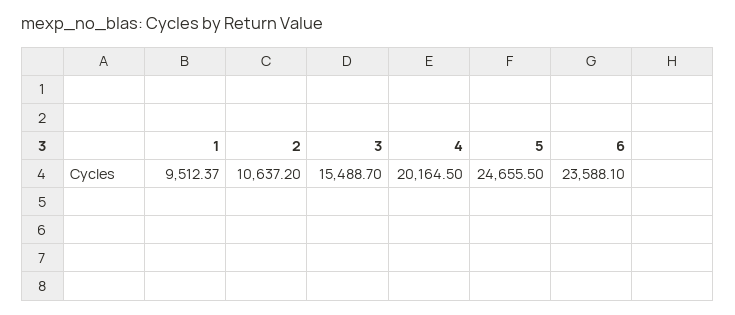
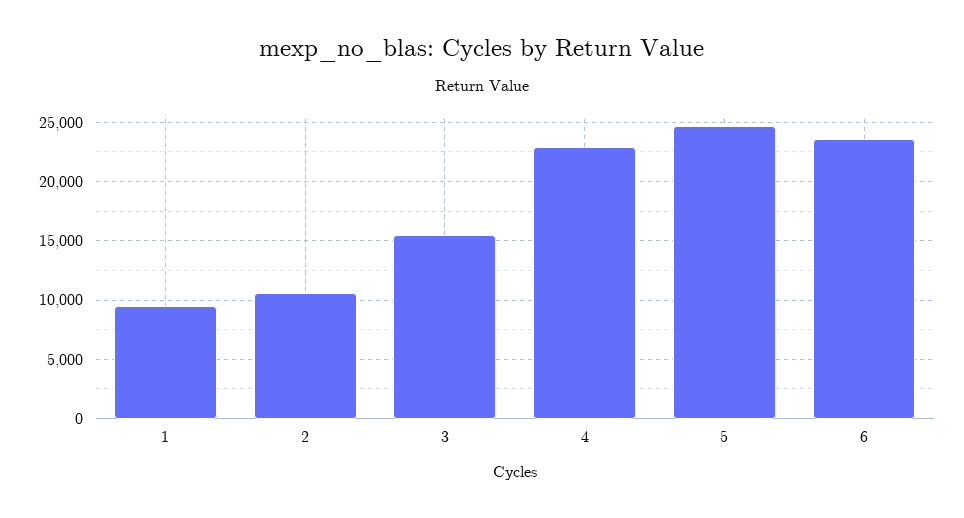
  {
    "1": 9512.37,
    "2": 10637.2,
    "3": 15488.7,
-   "4": 20164.5,
+   "4": 23000,
    "5": 24655.5,
    "6": 23588.1
  }

